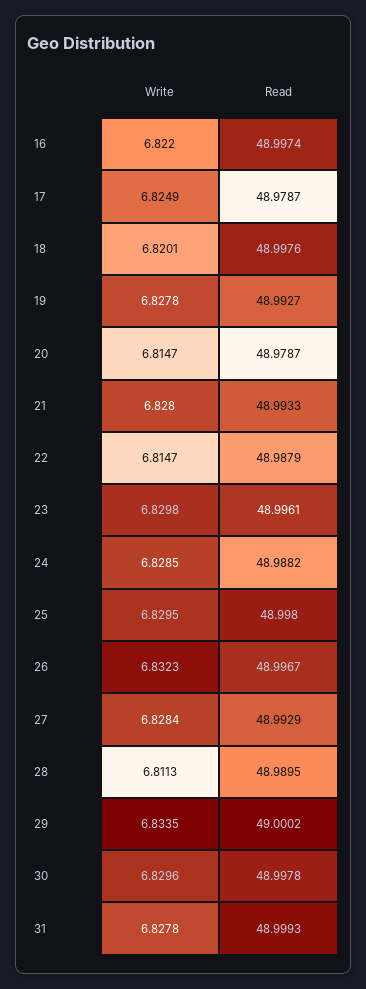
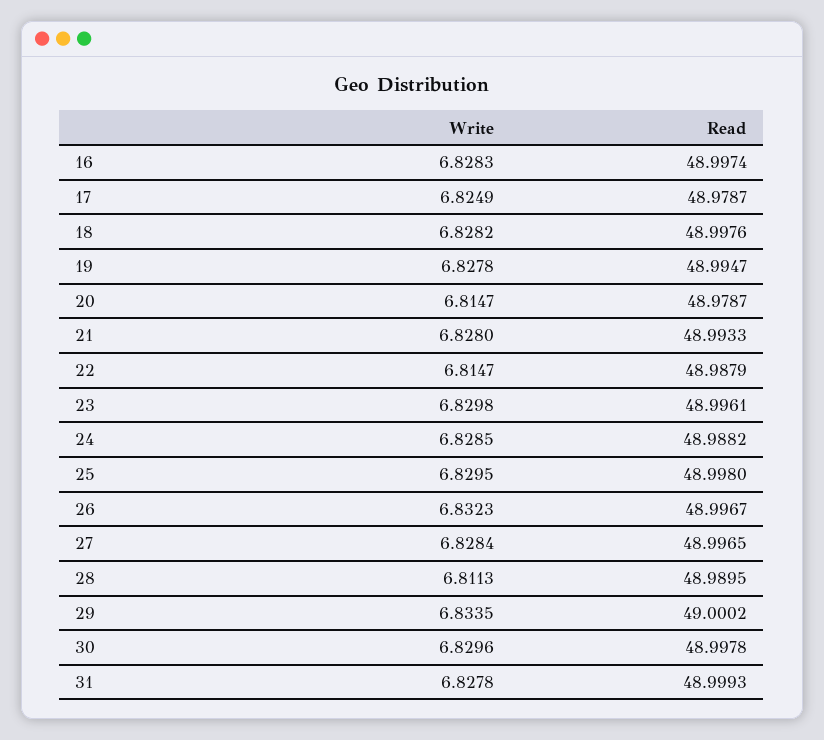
  {
    "Write": {
-     "16": 6.822,
+     "16": 6.8283,
      "17": 6.8249,
-     "18": 6.8201,
+     "18": 6.8282,
      "19": 6.8278,
      "20": 6.8147,
      "21": 6.828,
      "22": 6.8147,
      "23": 6.8298,
      "24": 6.8285,
      "25": 6.8295,
      "26": 6.8323,
      "27": 6.8284,
      "28": 6.8113,
      "29": 6.8335,
      "30": 6.8296,
      "31": 6.8278
    },
    "Read": {
      "16": 48.9974,
      "17": 48.9787,
      "18": 48.9976,
-     "19": 48.9927,
+     "19": 48.9947,
      "20": 48.9787,
      "21": 48.9933,
      "22": 48.9879,
      "23": 48.9961,
      "24": 48.9882,
      "25": 48.998,
      "26": 48.9967,
-     "27": 48.9929,
+     "27": 48.9965,
      "28": 48.9895,
      "29": 49.0002,
      "30": 48.9978,
      "31": 48.9993
    }
  }

